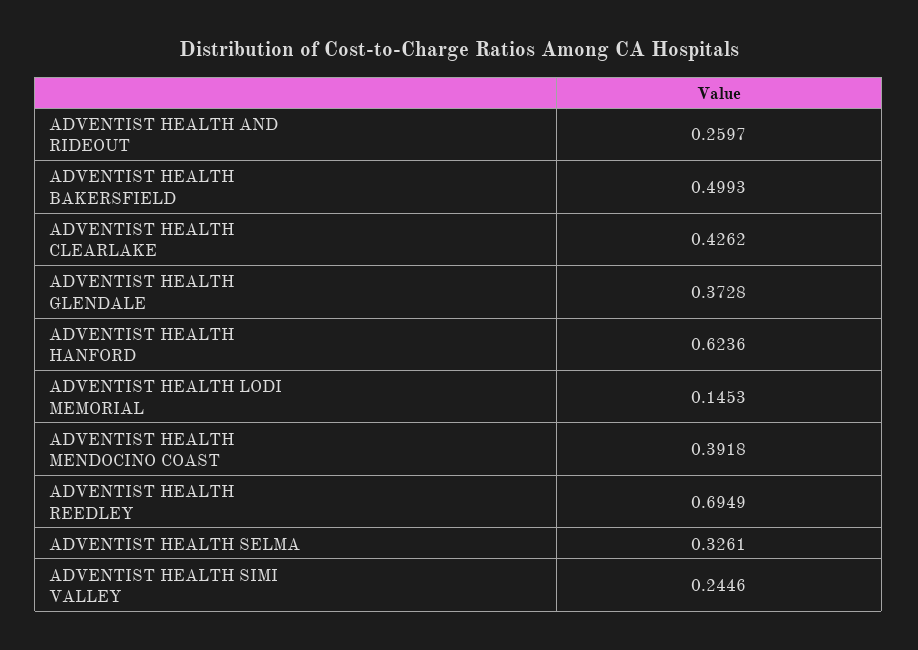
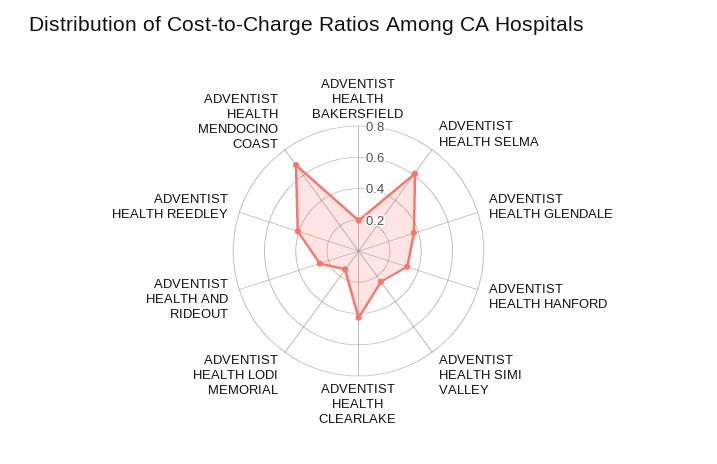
  {
    "ADVENTIST HEALTH AND RIDEOUT": 0.2597,
-   "ADVENTIST HEALTH BAKERSFIELD": 0.4993,
+   "ADVENTIST HEALTH BAKERSFIELD": 0.2,
    "ADVENTIST HEALTH CLEARLAKE": 0.4262,
    "ADVENTIST HEALTH GLENDALE": 0.3728,
-   "ADVENTIST HEALTH HANFORD": 0.6236,
+   "ADVENTIST HEALTH HANFORD": 0.3,
    "ADVENTIST HEALTH LODI MEMORIAL": 0.1453,
-   "ADVENTIST HEALTH MENDOCINO COAST": 0.3918,
+   "ADVENTIST HEALTH MENDOCINO COAST": 0.7,
-   "ADVENTIST HEALTH REEDLEY": 0.6949,
+   "ADVENTIST HEALTH REEDLEY": 0.4,
-   "ADVENTIST HEALTH SELMA": 0.3261,
+   "ADVENTIST HEALTH SELMA": 0.6,
    "ADVENTIST HEALTH SIMI VALLEY": 0.2446
  }

